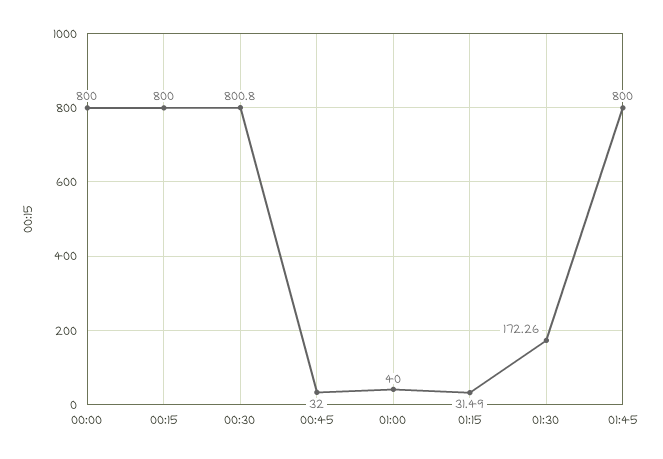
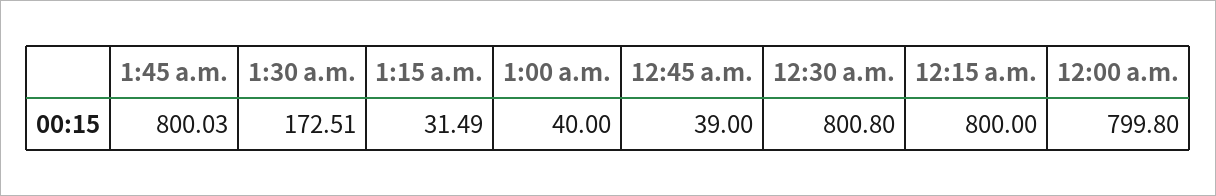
  {
-   "00:00": 800,
+   "00:00": 799.8,
    "00:15": 800,
    "00:30": 800.8,
-   "00:45": 32,
+   "00:45": 39,
    "01:00": 40,
    "01:15": 31.49,
-   "01:30": 172.26,
+   "01:30": 172.51,
-   "01:45": 800
+   "01:45": 800.03
  }

